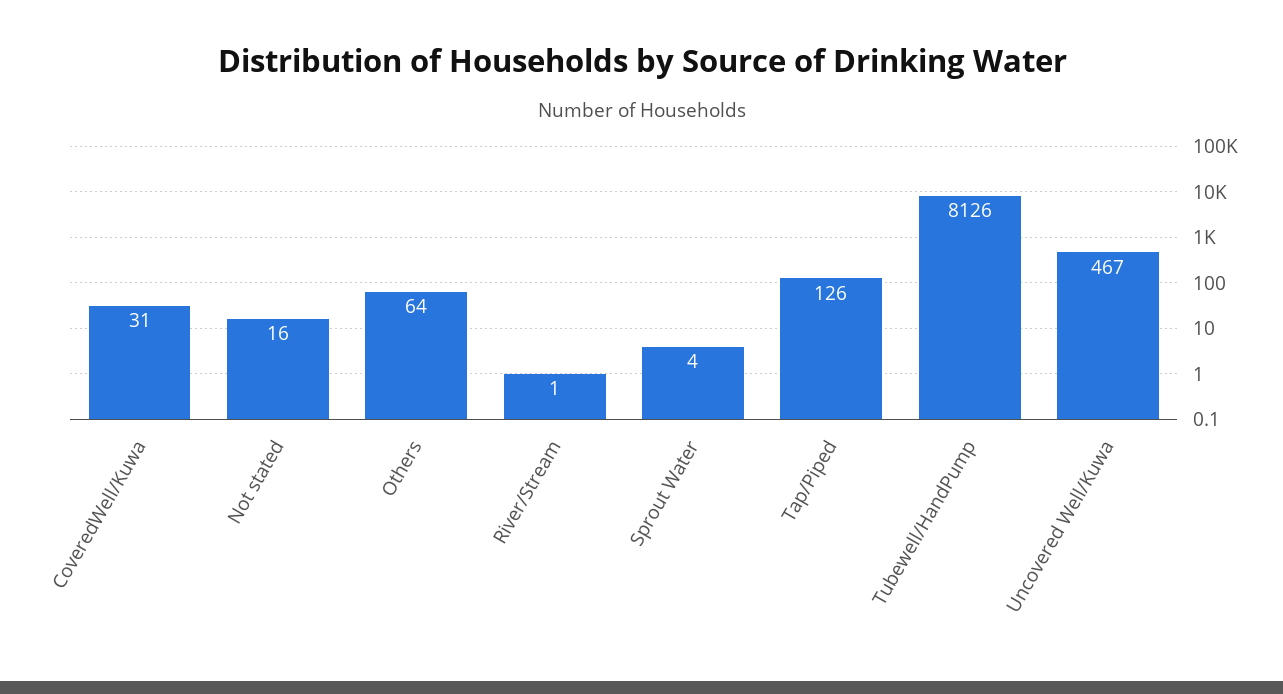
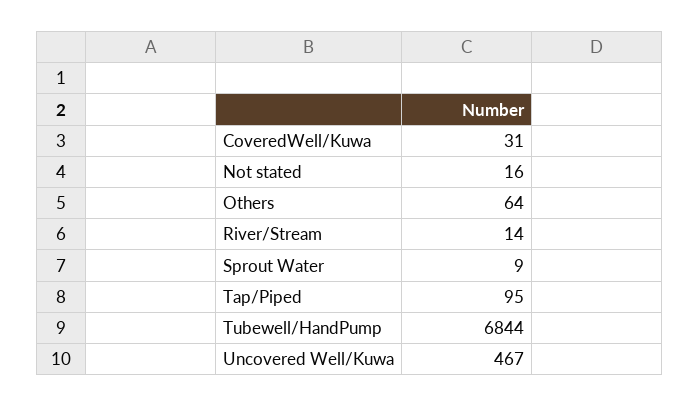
  {
    "CoveredWell/Kuwa": 31,
    "Not stated": 16,
    "Others": 64,
-   "River/Stream": 1,
+   "River/Stream": 14,
-   "Sprout Water": 4,
+   "Sprout Water": 9,
-   "Tap/Piped": 126,
+   "Tap/Piped": 95,
-   "Tubewell/HandPump": 8126,
+   "Tubewell/HandPump": 6844,
    "Uncovered Well/Kuwa": 467
  }

